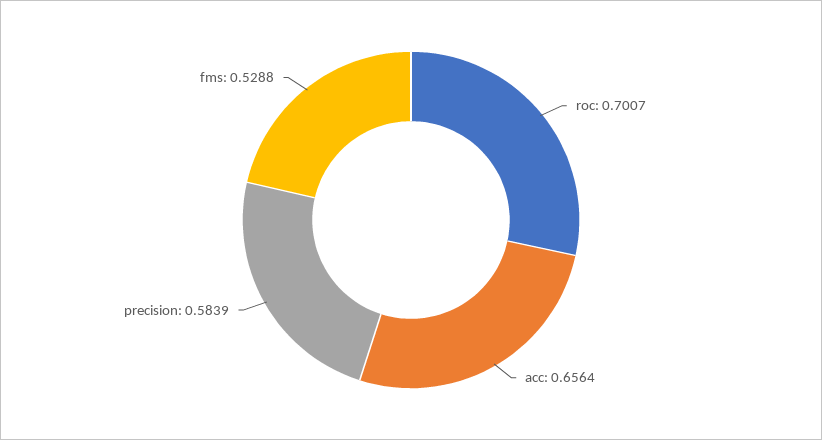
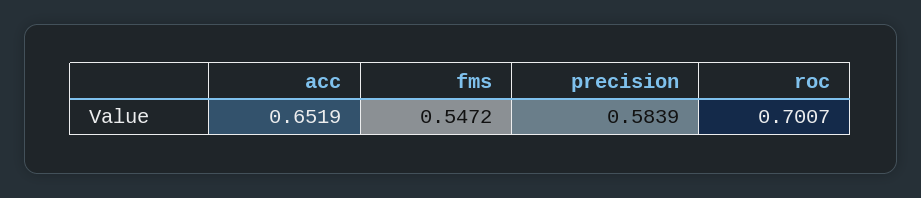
  {
    "roc": 0.7007,
-   "acc": 0.6564,
+   "acc": 0.6519,
    "precision": 0.5839,
-   "fms": 0.5288
+   "fms": 0.5472
  }

